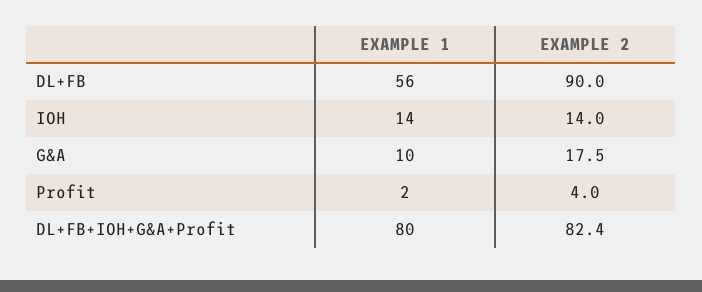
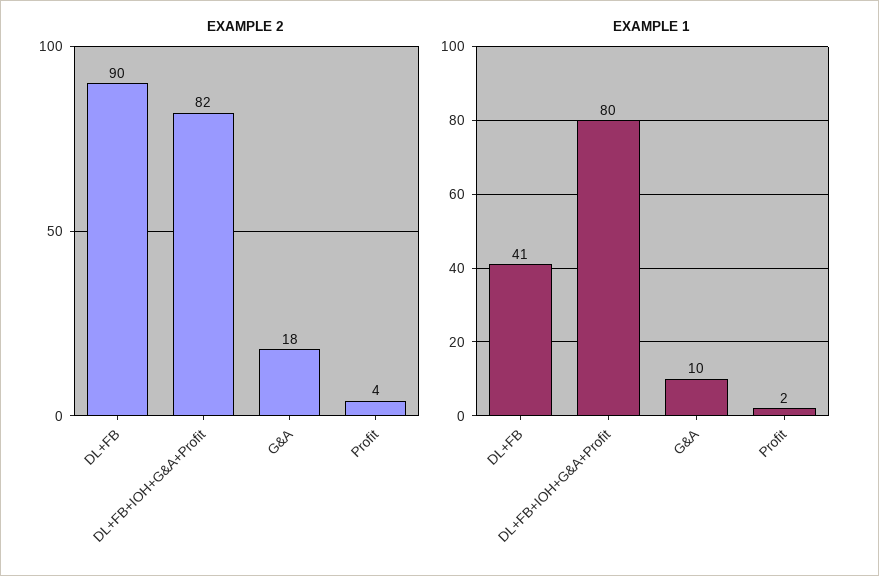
  {
    "EXAMPLE 1": {
-     "DL+FB": 56,
+     "DL+FB": 41,
-     "IOH": 14,
      "G&A": 10,
      "Profit": 2,
      "DL+FB+IOH+G&A+Profit": 80
    },
    "EXAMPLE 2": {
      "DL+FB": 90,
-     "IOH": 14,
      "G&A": 17.5,
      "Profit": 4,
      "DL+FB+IOH+G&A+Profit": 82.4
    }
  }

